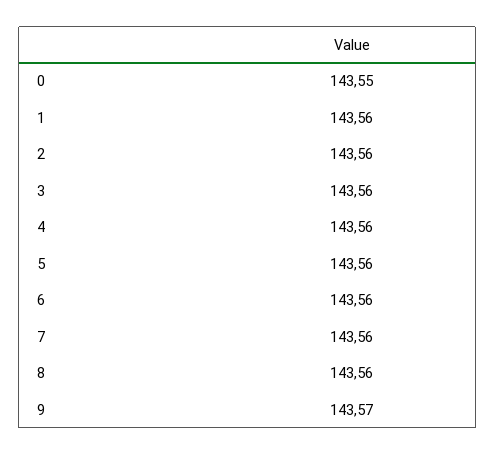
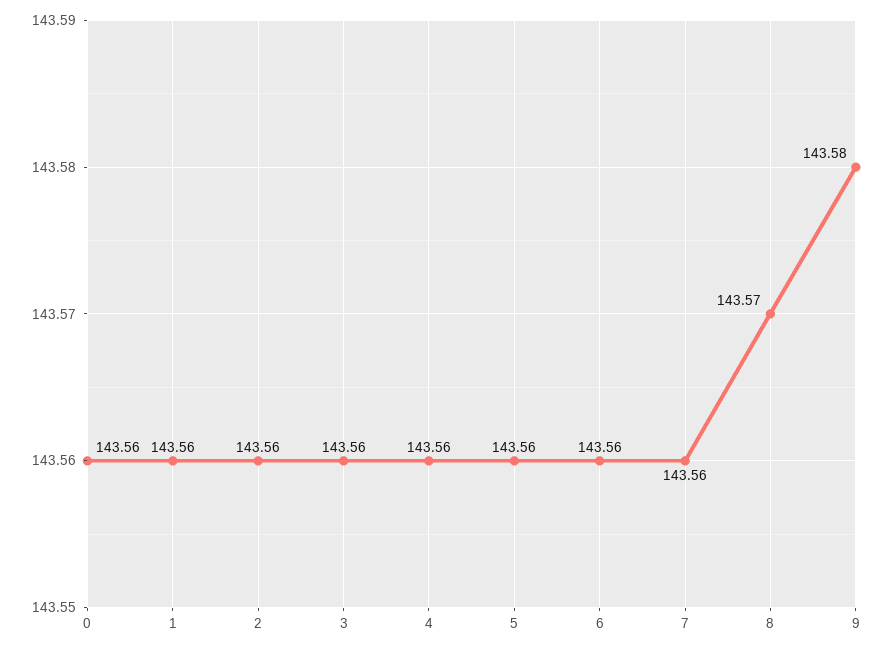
  {
-   "0": 143.55,
+   "0": 143.56,
    "1": 143.56,
    "2": 143.56,
    "3": 143.56,
    "4": 143.56,
    "5": 143.56,
    "6": 143.56,
    "7": 143.56,
-   "8": 143.56,
+   "8": 143.57,
-   "9": 143.57
+   "9": 143.58
  }

